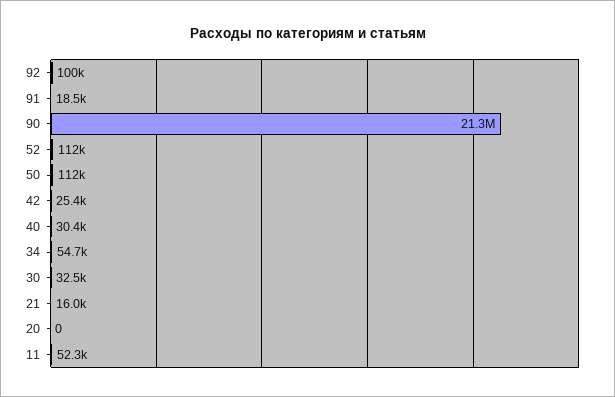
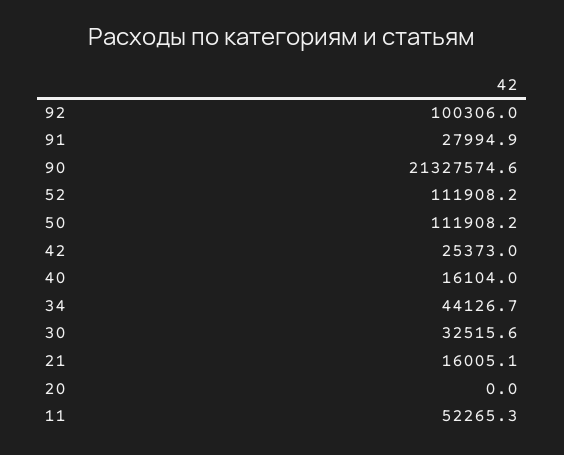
  {
    "92": 100306,
-   "91": 18500,
+   "91": 27994.9,
    "90": 21327574.6,
    "52": 111908.2,
    "50": 111908.2,
    "42": 25373,
-   "40": 30400,
+   "40": 16104,
-   "34": 54700,
+   "34": 44126.7,
    "30": 32515.6,
    "21": 16005.1,
    "20": 0,
    "11": 52265.3
  }

